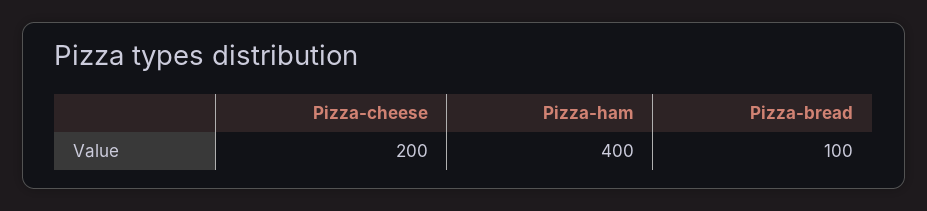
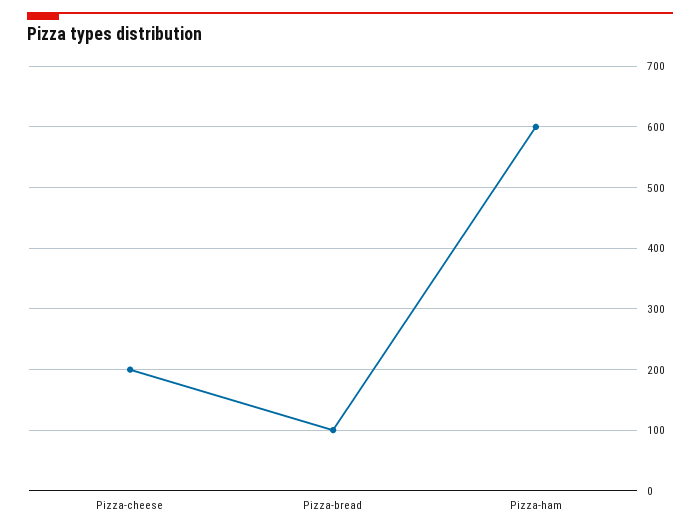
  {
    "Pizza-cheese": 200,
-   "Pizza-ham": 400,
+   "Pizza-ham": 600,
    "Pizza-bread": 100
  }

